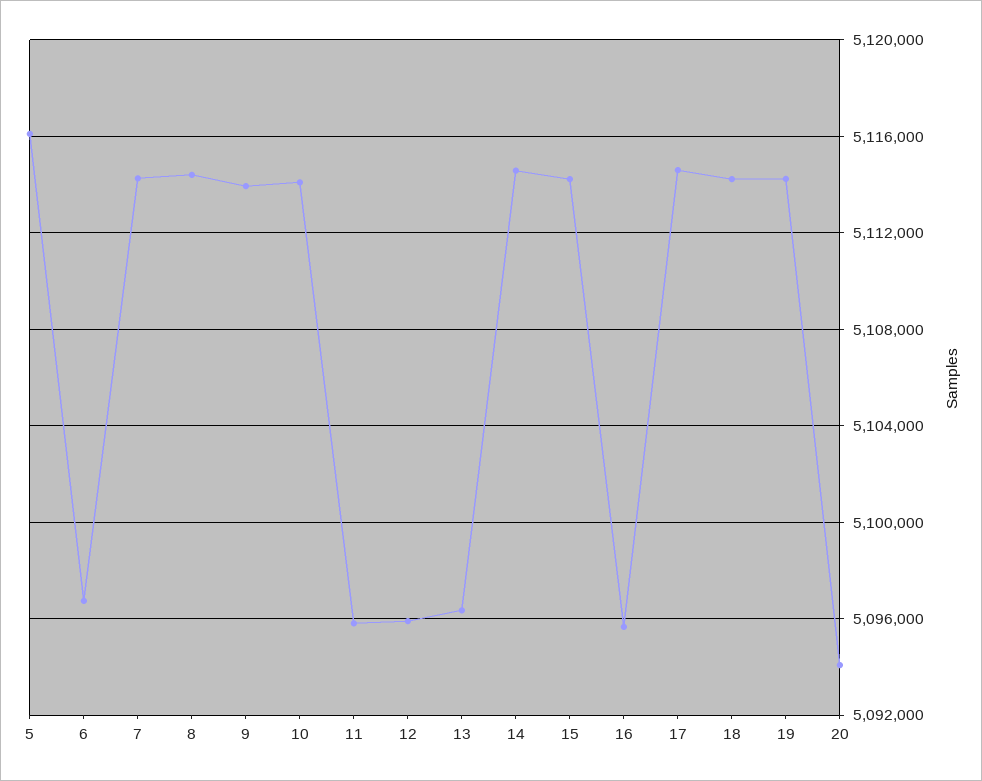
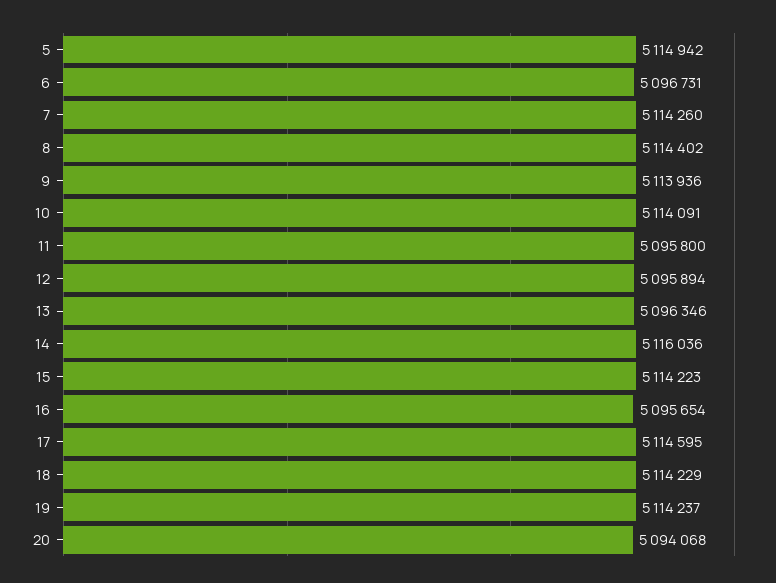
  {
-   "5": 5116000,
+   "5": 5114942,
    "6": 5096731,
    "7": 5114260,
    "8": 5114402,
    "9": 5113936,
    "10": 5114091,
    "11": 5095800,
    "12": 5095894,
    "13": 5096346,
-   "14": 5114500,
+   "14": 5116036,
    "15": 5114223,
    "16": 5095654,
    "17": 5114595,
    "18": 5114229,
    "19": 5114237,
    "20": 5094068
  }

